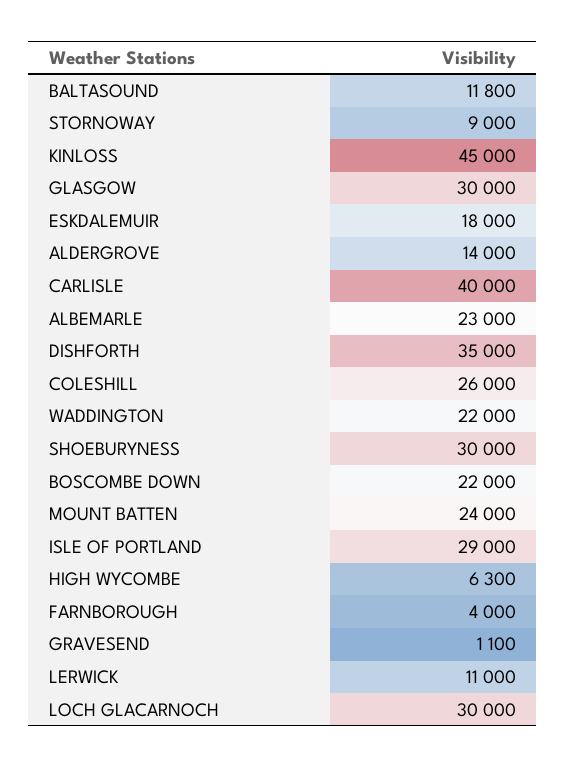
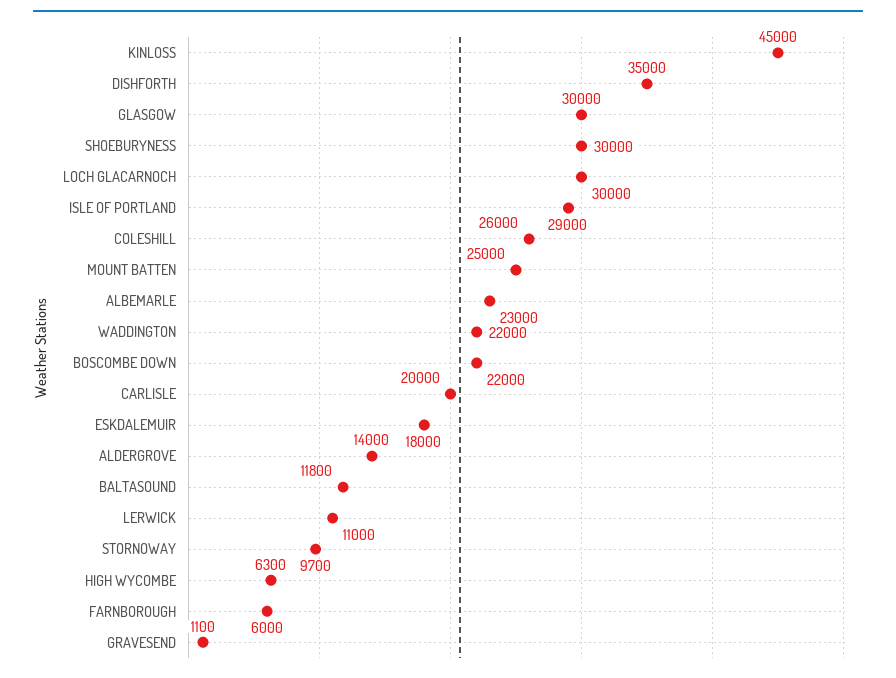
  {
    "BALTASOUND": 11800,
-   "STORNOWAY": 9000,
+   "STORNOWAY": 9700,
    "KINLOSS": 45000,
    "GLASGOW": 30000,
    "ESKDALEMUIR": 18000,
    "ALDERGROVE": 14000,
-   "CARLISLE": 40000,
+   "CARLISLE": 20000,
    "ALBEMARLE": 23000,
    "DISHFORTH": 35000,
    "COLESHILL": 26000,
    "WADDINGTON": 22000,
    "SHOEBURYNESS": 30000,
    "BOSCOMBE DOWN": 22000,
-   "MOUNT BATTEN": 24000,
+   "MOUNT BATTEN": 25000,
    "ISLE OF PORTLAND": 29000,
    "HIGH WYCOMBE": 6300,
-   "FARNBOROUGH": 4000,
+   "FARNBOROUGH": 6000,
    "GRAVESEND": 1100,
    "LERWICK": 11000,
    "LOCH GLACARNOCH": 30000
  }

